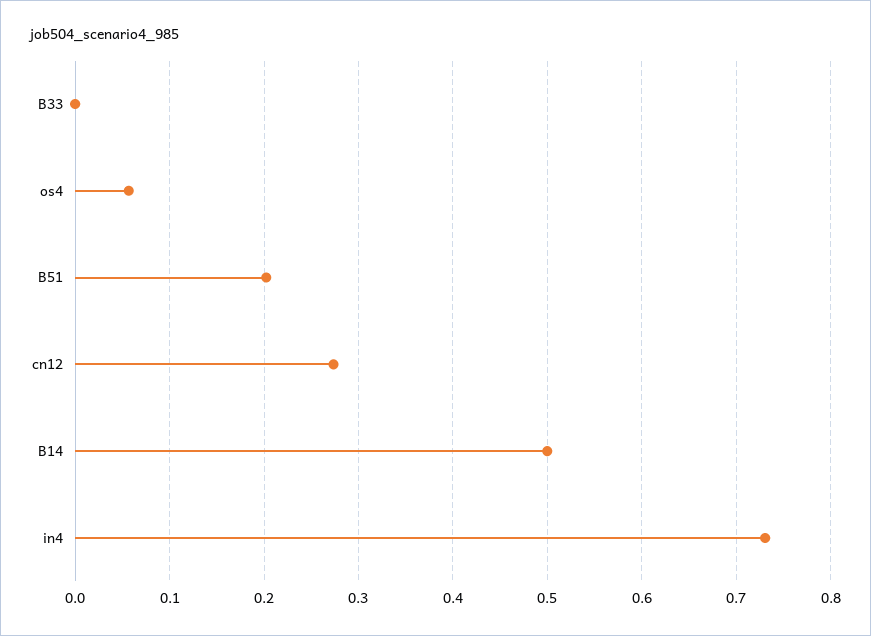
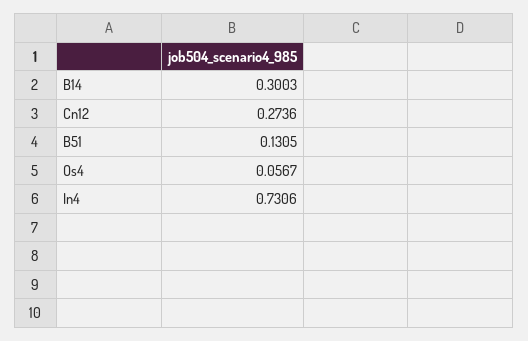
  {
-   "B33": 0,
    "os4": 0.0567,
-   "B51": 0.2,
+   "B51": 0.1305,
    "cn12": 0.2736,
-   "B14": 0.5,
+   "B14": 0.3003,
    "in4": 0.7306
  }

